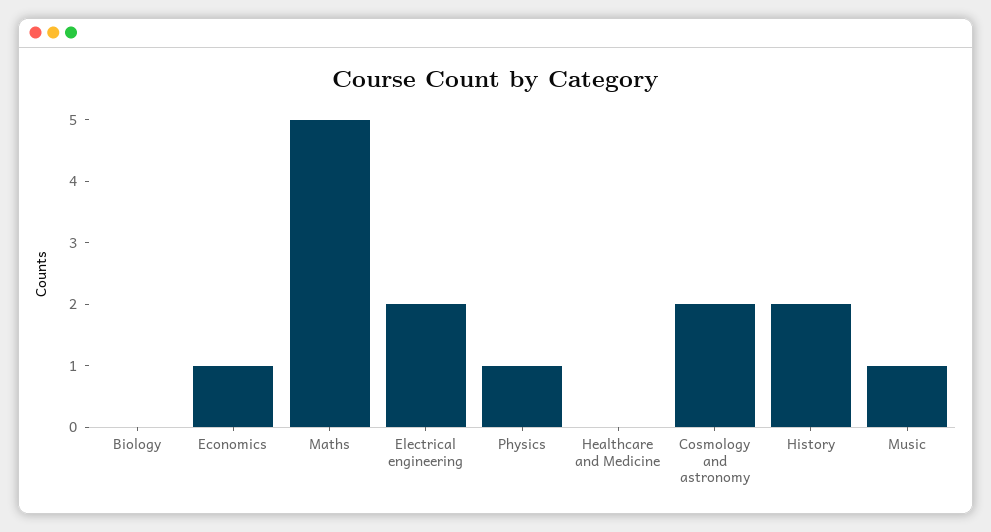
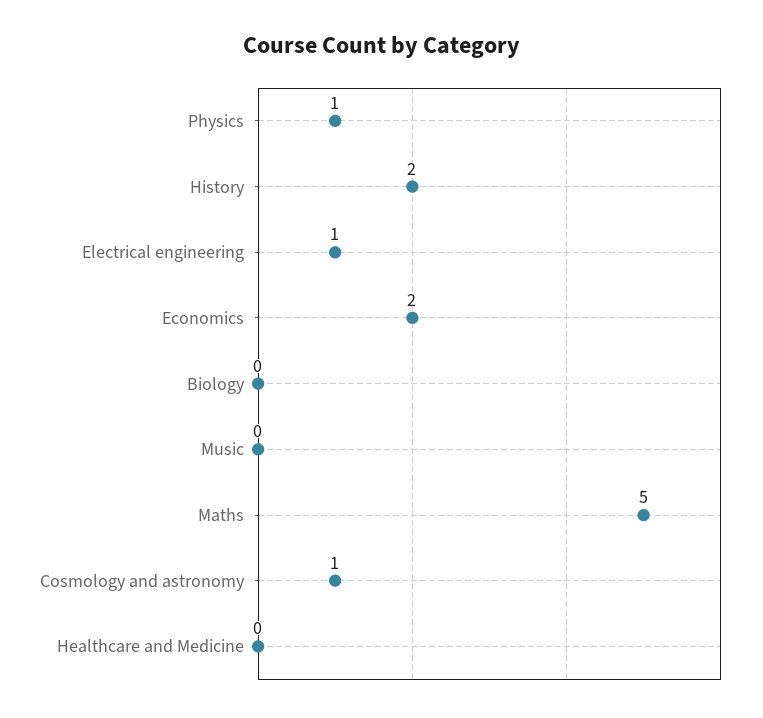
  {
    "Biology": 0,
-   "Economics": 1,
+   "Economics": 2,
    "Maths": 5,
-   "Electrical engineering": 2,
+   "Electrical engineering": 1,
    "Physics": 1,
    "Healthcare and Medicine": 0,
-   "Cosmology and astronomy": 2,
+   "Cosmology and astronomy": 1,
    "History": 2,
-   "Music": 1
+   "Music": 0
  }

